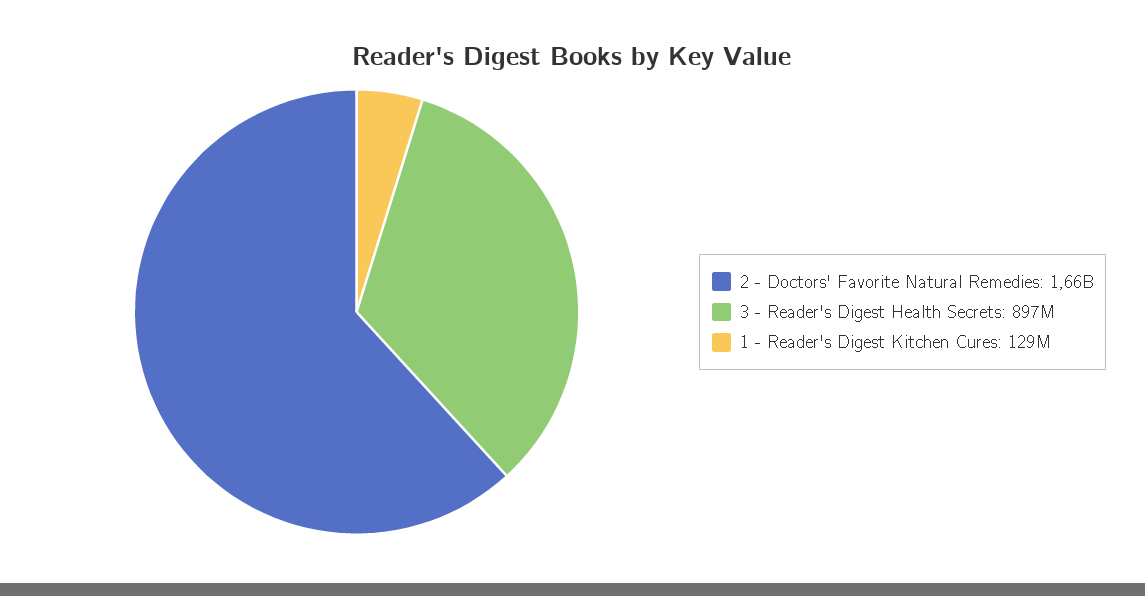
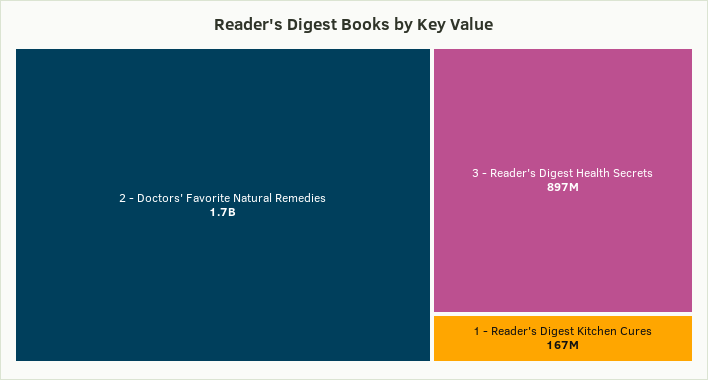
  {
    "2 - Doctors' Favorite Natural Remedies": 1660000000,
    "3 - Reader's Digest Health Secrets": 897000000,
-   "1 - Reader's Digest Kitchen Cures": 129000000
+   "1 - Reader's Digest Kitchen Cures": 167000000
  }

